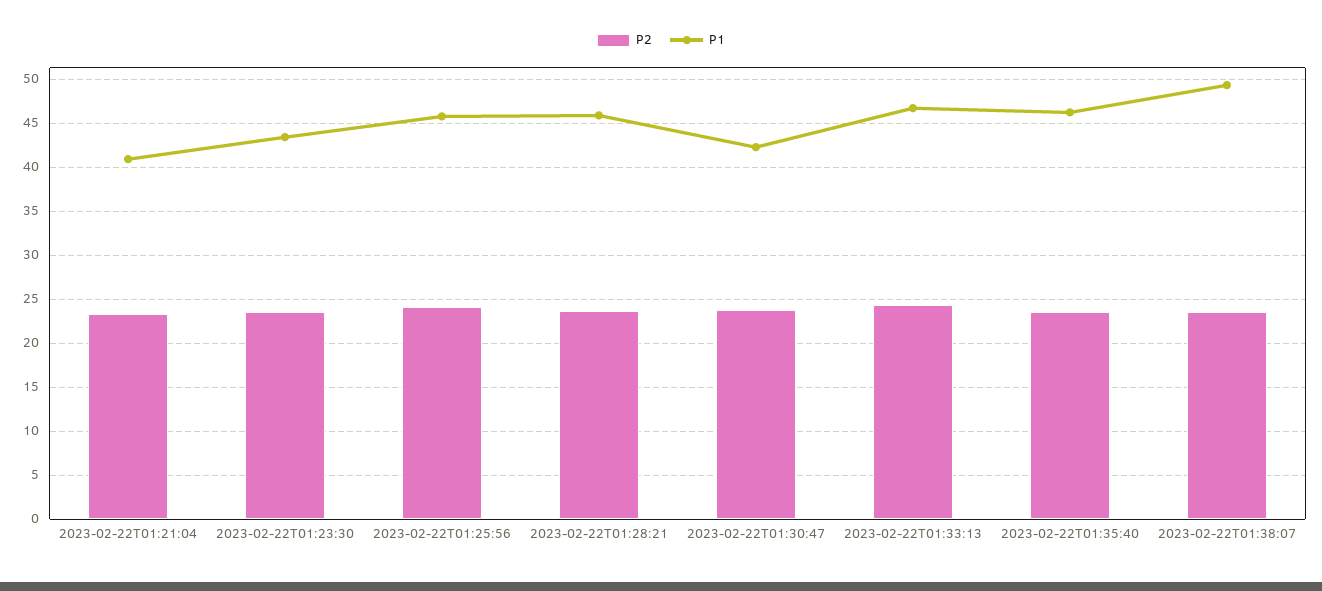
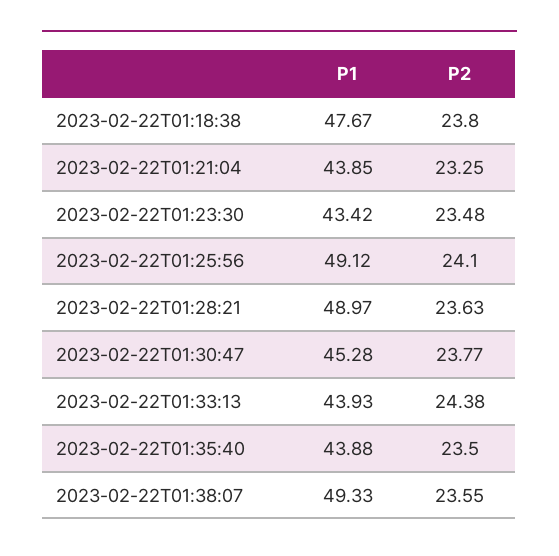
  {
    "P2": {
      "2023-02-22T01:21:04": 23.25,
      "2023-02-22T01:23:30": 23.48,
      "2023-02-22T01:25:56": 24.1,
      "2023-02-22T01:28:21": 23.63,
      "2023-02-22T01:30:47": 23.77,
      "2023-02-22T01:33:13": 24.38,
      "2023-02-22T01:35:40": 23.5,
-     "2023-02-22T01:38:07": 23.55
+     "2023-02-22T01:38:07": 23.55,
+     "2023-02-22T01:18:38": 23.8
    },
    "P1": {
-     "2023-02-22T01:21:04": 41,
+     "2023-02-22T01:21:04": 43.85,
      "2023-02-22T01:23:30": 43.42,
-     "2023-02-22T01:25:56": 46,
+     "2023-02-22T01:25:56": 49.12,
-     "2023-02-22T01:28:21": 46,
+     "2023-02-22T01:28:21": 48.97,
-     "2023-02-22T01:30:47": 42,
+     "2023-02-22T01:30:47": 45.28,
-     "2023-02-22T01:33:13": 47,
+     "2023-02-22T01:33:13": 43.93,
-     "2023-02-22T01:35:40": 46,
+     "2023-02-22T01:35:40": 43.88,
-     "2023-02-22T01:38:07": 49.33
+     "2023-02-22T01:38:07": 49.33,
+     "2023-02-22T01:18:38": 47.67
    }
  }

